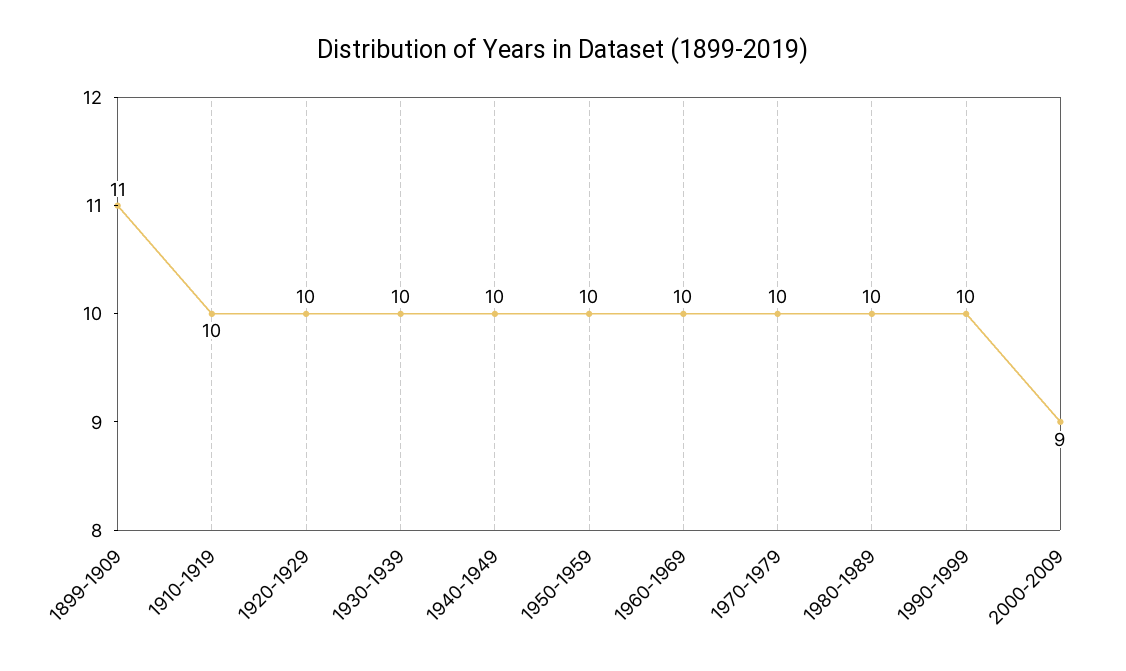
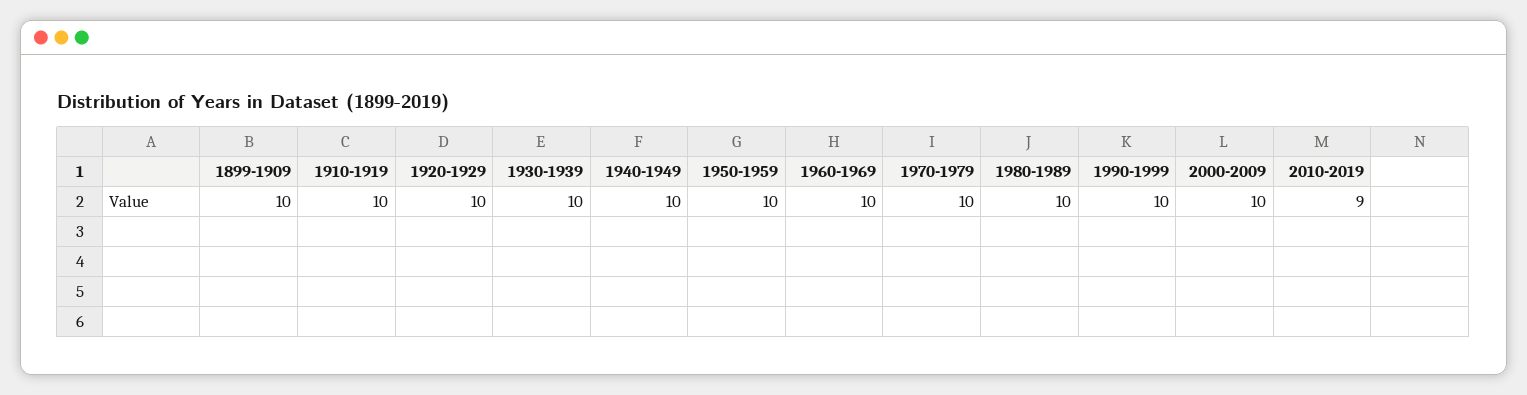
  {
-   "1899-1909": 11,
+   "1899-1909": 10,
    "1910-1919": 10,
    "1920-1929": 10,
    "1930-1939": 10,
    "1940-1949": 10,
    "1950-1959": 10,
    "1960-1969": 10,
    "1970-1979": 10,
    "1980-1989": 10,
    "1990-1999": 10,
-   "2000-2009": 9
+   "2000-2009": 10,
+   "2010-2019": 9
  }

